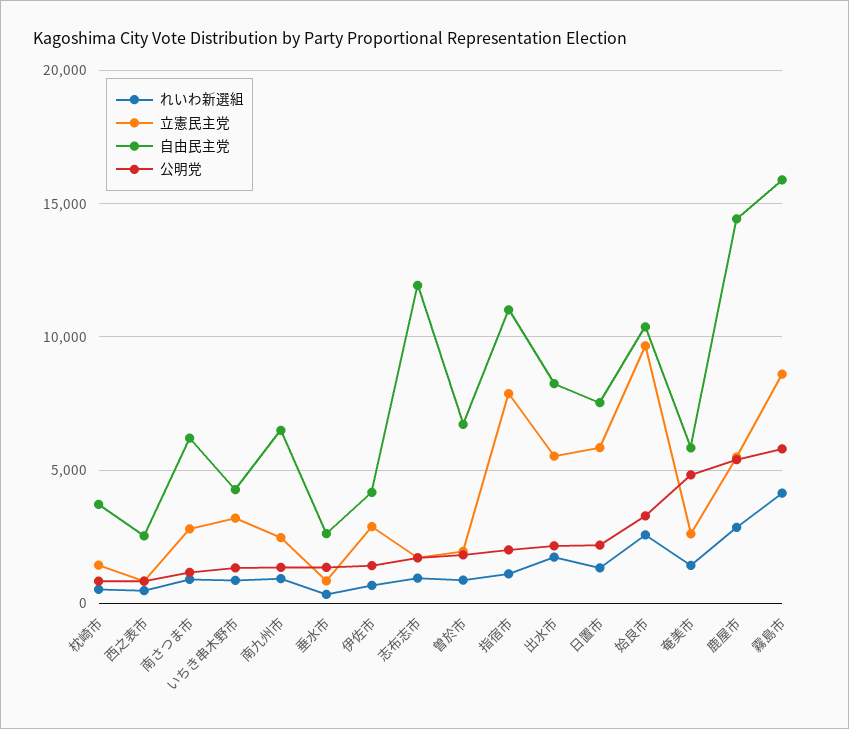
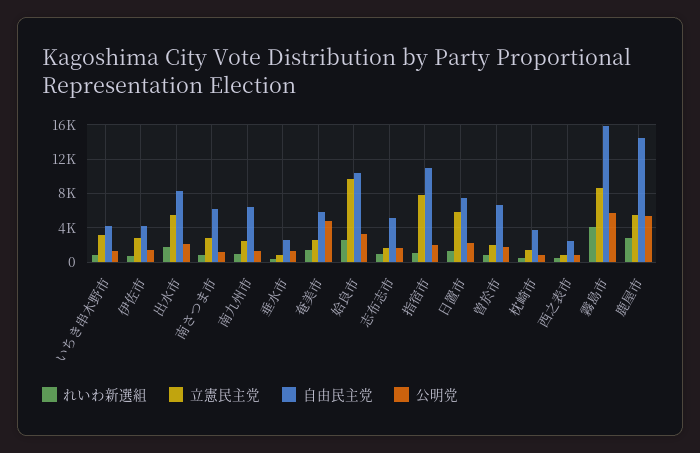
  {
    "れいわ新選組": {
      "枕崎市": 500,
      "西之表市": 500,
      "南さつま市": 1000,
      "いちき串木野市": 1000,
      "南九州市": 1000,
      "垂水市": 500,
      "伊佐市": 500,
      "志布志市": 1000,
      "曽於市": 1000,
      "指宿市": 1000,
      "出水市": 1500,
      "日置市": 1500,
      "姶良市": 2500,
      "奄美市": 1500,
      "鹿屋市": 3000,
      "霧島市": 4000
    },
    "立憲民主党": {
      "枕崎市": 1500,
      "西之表市": 1000,
      "南さつま市": 3000,
      "いちき串木野市": 3000,
      "南九州市": 2500,
      "垂水市": 1000,
      "伊佐市": 3000,
      "志布志市": 1500,
      "曽於市": 2000,
      "指宿市": 8000,
      "出水市": 5500,
      "日置市": 6000,
      "姶良市": 9500,
      "奄美市": 2500,
      "鹿屋市": 5500,
      "霧島市": 8500
    },
    "自由民主党": {
      "枕崎市": 3500,
      "西之表市": 2500,
      "南さつま市": 6000,
      "いちき串木野市": 4500,
      "南九州市": 6500,
      "垂水市": 2500,
      "伊佐市": 4000,
-     "志布志市": 12000,
+     "志布志市": 5000,
      "曽於市": 6500,
      "指宿市": 11000,
      "出水市": 8500,
      "日置市": 7500,
      "姶良市": 10500,
      "奄美市": 6000,
      "鹿屋市": 14500,
      "霧島市": 16000
    },
    "公明党": {
      "枕崎市": 1000,
      "西之表市": 1000,
      "南さつま市": 1000,
      "いちき串木野市": 1500,
      "南九州市": 1500,
      "垂水市": 1500,
      "伊佐市": 1500,
      "志布志市": 1500,
      "曽於市": 2000,
      "指宿市": 2000,
      "出水市": 2000,
      "日置市": 2000,
      "姶良市": 3500,
      "奄美市": 5000,
      "鹿屋市": 5500,
      "霧島市": 6000
    }
  }

